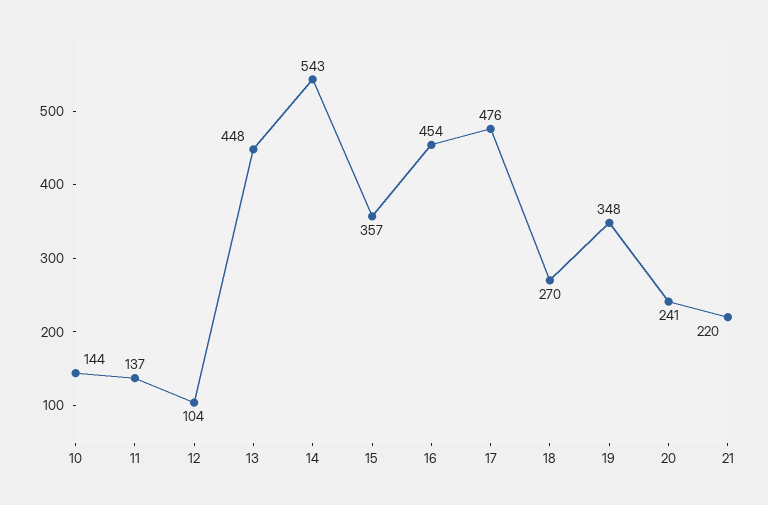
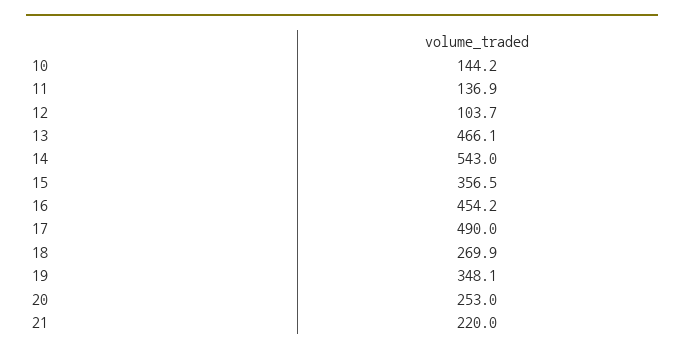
  {
    "10": 144.2,
    "11": 136.9,
    "12": 103.7,
-   "13": 448,
+   "13": 466.1,
    "14": 543,
    "15": 356.5,
    "16": 454.2,
-   "17": 476,
+   "17": 490,
    "18": 269.9,
    "19": 348.1,
-   "20": 241,
+   "20": 253,
    "21": 220
  }

